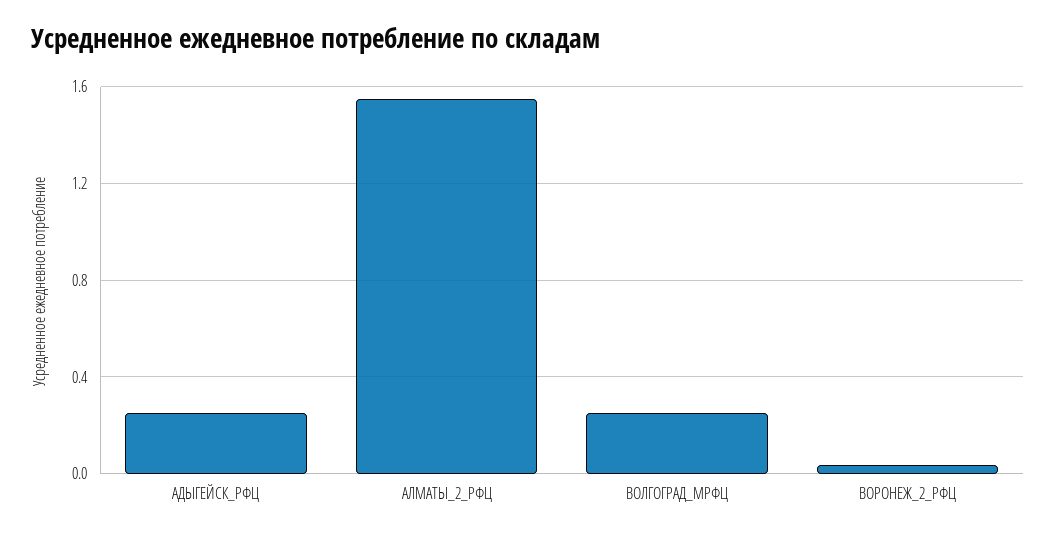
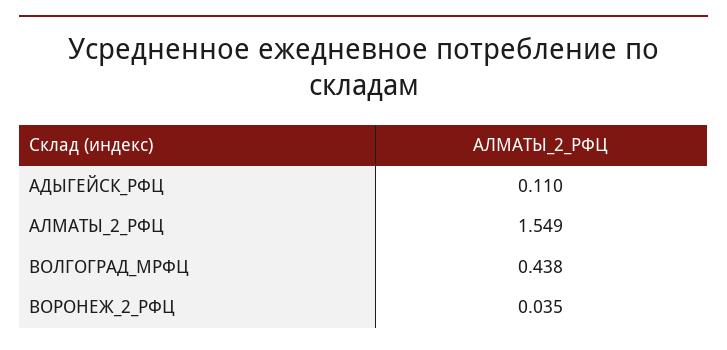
  {
-   "АДЫГЕЙСК_РФЦ": 0.25,
+   "АДЫГЕЙСК_РФЦ": 0.11,
    "АЛМАТЫ_2_РФЦ": 1.549,
-   "ВОЛГОГРАД_МРФЦ": 0.25,
+   "ВОЛГОГРАД_МРФЦ": 0.438,
    "ВОРОНЕЖ_2_РФЦ": 0.035
  }

